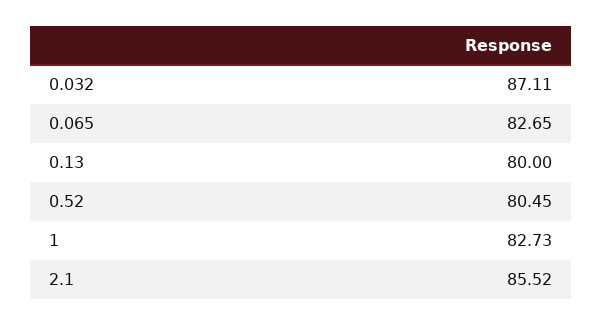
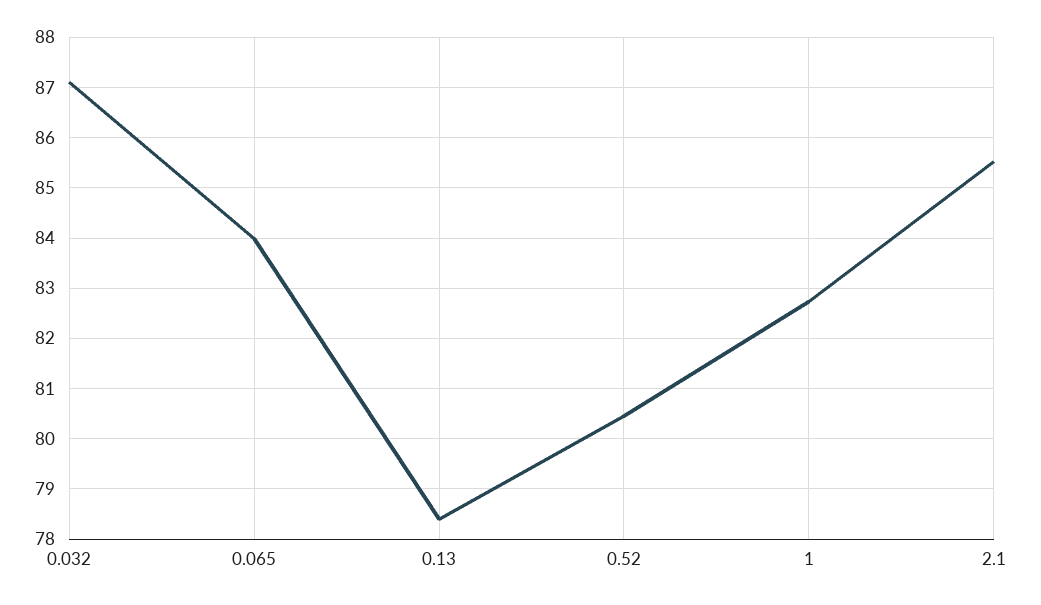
  {
    "0.032": 87.11,
-   "0.065": 82.65,
+   "0.065": 84,
-   "0.13": 80,
+   "0.13": 78.4,
    "0.52": 80.45,
    "1": 82.73,
    "2.1": 85.52
  }

